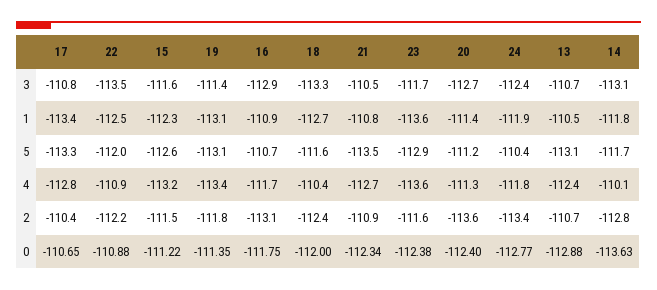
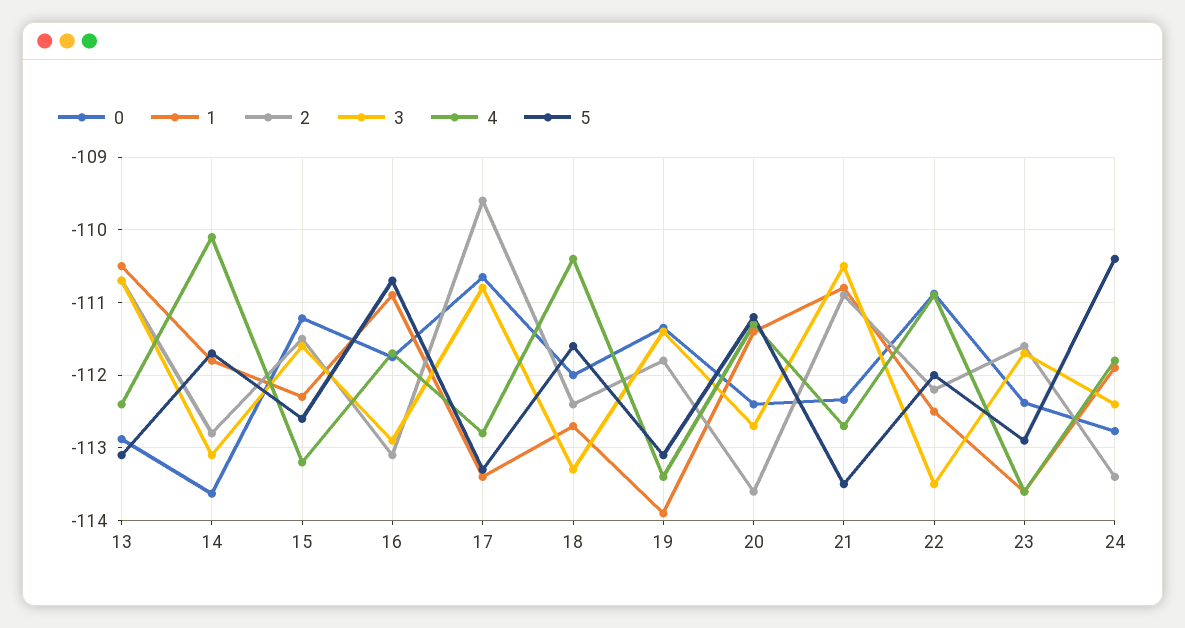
  {
    "3": {
      "17": -110.8,
      "22": -113.5,
      "15": -111.6,
      "19": -111.4,
      "16": -112.9,
      "18": -113.3,
      "21": -110.5,
      "23": -111.7,
      "20": -112.7,
      "24": -112.4,
      "13": -110.7,
      "14": -113.1
    },
    "1": {
      "17": -113.4,
      "22": -112.5,
      "15": -112.3,
-     "19": -113.1,
+     "19": -113.9,
      "16": -110.9,
      "18": -112.7,
      "21": -110.8,
      "23": -113.6,
      "20": -111.4,
      "24": -111.9,
      "13": -110.5,
      "14": -111.8
    },
    "5": {
      "17": -113.3,
      "22": -112,
      "15": -112.6,
      "19": -113.1,
      "16": -110.7,
      "18": -111.6,
      "21": -113.5,
      "23": -112.9,
      "20": -111.2,
      "24": -110.4,
      "13": -113.1,
      "14": -111.7
    },
    "4": {
      "17": -112.8,
      "22": -110.9,
      "15": -113.2,
      "19": -113.4,
      "16": -111.7,
      "18": -110.4,
      "21": -112.7,
      "23": -113.6,
      "20": -111.3,
      "24": -111.8,
      "13": -112.4,
      "14": -110.1
    },
    "2": {
-     "17": -110.4,
+     "17": -109.6,
      "22": -112.2,
      "15": -111.5,
      "19": -111.8,
      "16": -113.1,
      "18": -112.4,
      "21": -110.9,
      "23": -111.6,
      "20": -113.6,
      "24": -113.4,
      "13": -110.7,
      "14": -112.8
    },
    "0": {
      "17": -110.65,
      "22": -110.88,
      "15": -111.22,
      "19": -111.35,
      "16": -111.75,
      "18": -112,
      "21": -112.34,
      "23": -112.38,
      "20": -112.4,
      "24": -112.77,
      "13": -112.88,
      "14": -113.63
    }
  }

